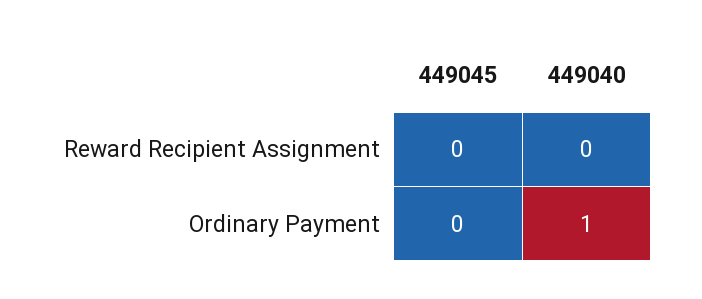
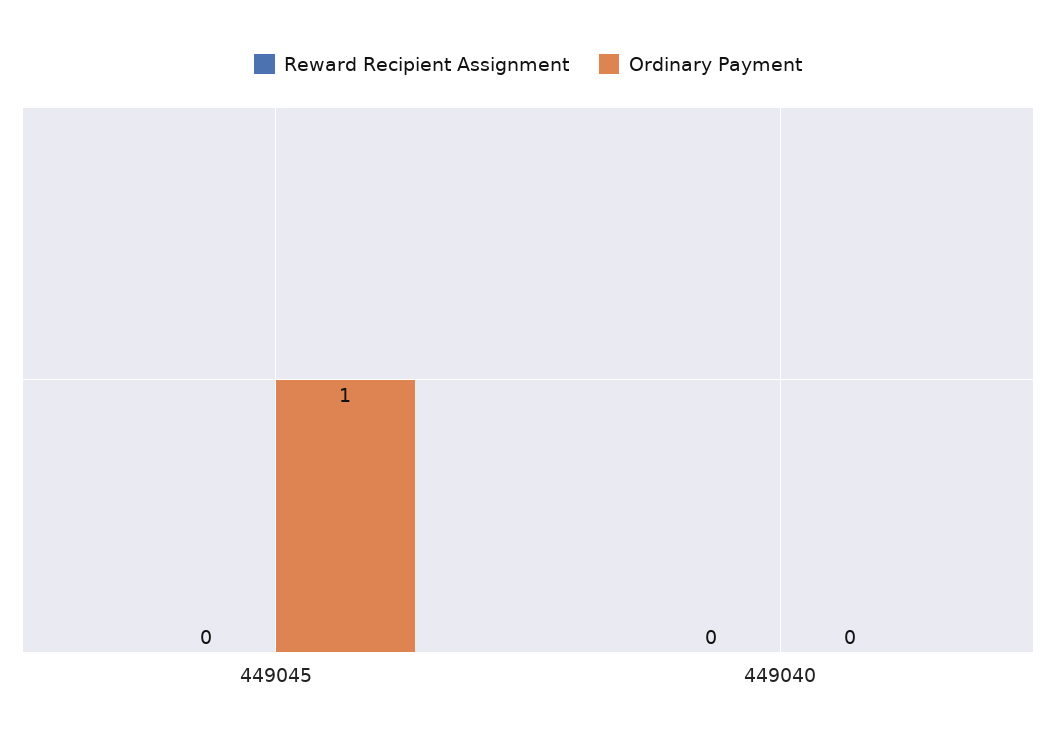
  {
    "Reward Recipient Assignment": {
      "449045": 0,
      "449040": 0
    },
    "Ordinary Payment": {
-     "449045": 0,
+     "449045": 1,
-     "449040": 1
+     "449040": 0
    }
  }

